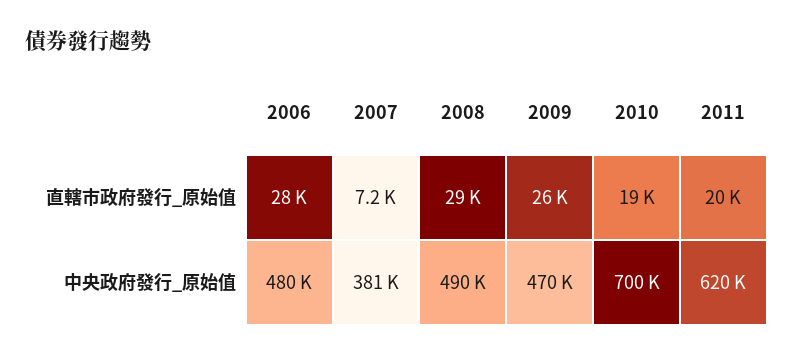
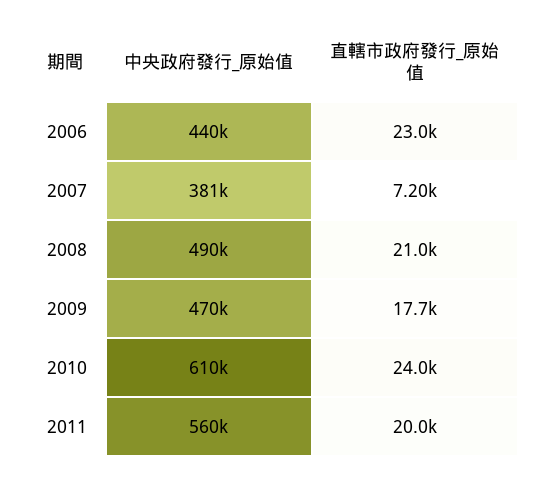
  {
    "2006": {
-     "直轄市政府發行_原始值": 28000,
+     "直轄市政府發行_原始值": 23000,
-     "中央政府發行_原始值": 480000
+     "中央政府發行_原始值": 440000
    },
    "2007": {
      "直轄市政府發行_原始值": 7200,
      "中央政府發行_原始值": 381000
    },
    "2008": {
-     "直轄市政府發行_原始值": 29000,
+     "直轄市政府發行_原始值": 21000,
      "中央政府發行_原始值": 490000
    },
    "2009": {
-     "直轄市政府發行_原始值": 26000,
+     "直轄市政府發行_原始值": 17700,
      "中央政府發行_原始值": 470000
    },
    "2010": {
-     "直轄市政府發行_原始值": 19000,
+     "直轄市政府發行_原始值": 24000,
-     "中央政府發行_原始值": 700000
+     "中央政府發行_原始值": 610000
    },
    "2011": {
      "直轄市政府發行_原始值": 20000,
-     "中央政府發行_原始值": 620000
+     "中央政府發行_原始值": 560000
    }
  }

